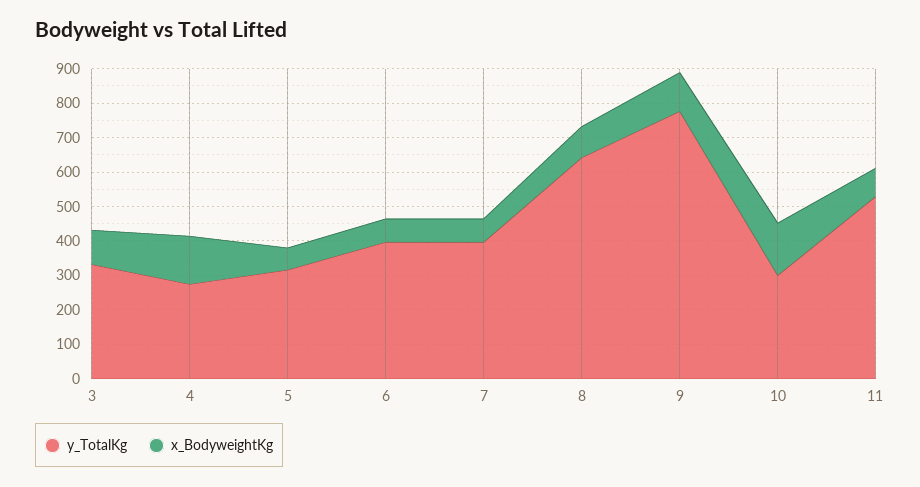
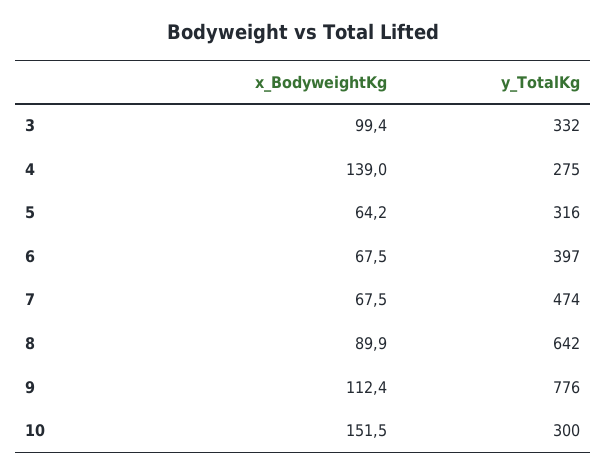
  {
    "y_TotalKg": {
      "3": 332,
      "4": 275,
      "5": 316,
      "6": 397,
-     "7": 400,
+     "7": 474,
      "8": 642,
      "9": 776,
-     "10": 300,
+     "10": 300
-     "11": 525
    },
    "x_BodyweightKg": {
      "3": 99.4,
      "4": 139,
      "5": 64.2,
      "6": 67.5,
      "7": 67.5,
      "8": 89.9,
      "9": 112.4,
-     "10": 151.5,
+     "10": 151.5
-     "11": 75
    }
  }

